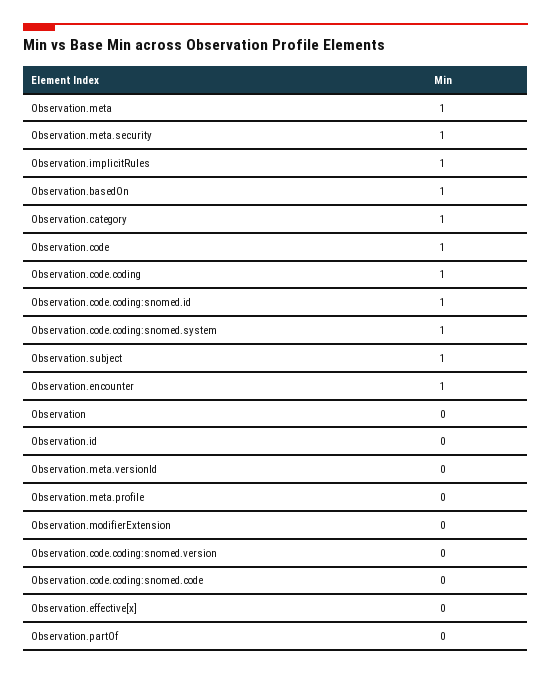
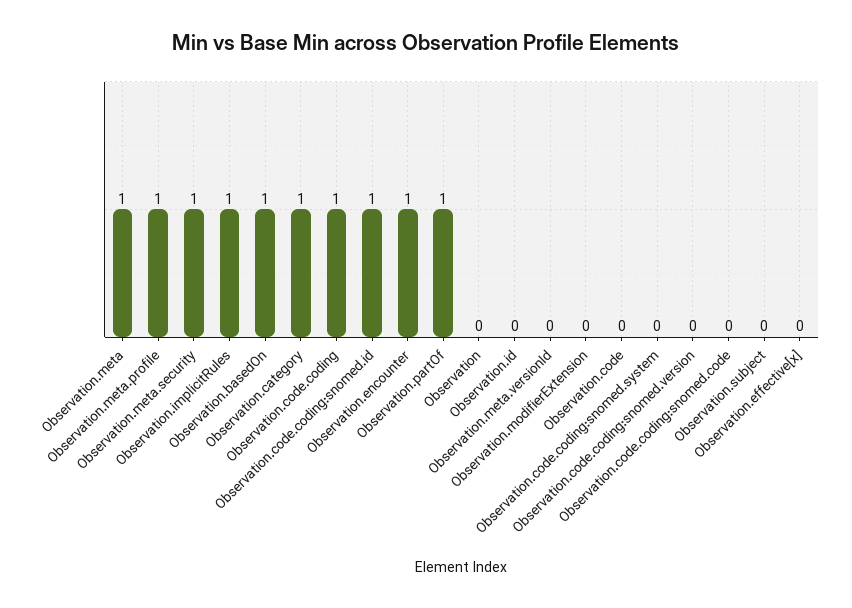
  {
    "Observation.meta": 1,
    "Observation.meta.security": 1,
    "Observation.implicitRules": 1,
    "Observation.basedOn": 1,
    "Observation.category": 1,
-   "Observation.code": 1,
+   "Observation.code": 0,
    "Observation.code.coding": 1,
    "Observation.code.coding:snomed.id": 1,
-   "Observation.code.coding:snomed.system": 1,
+   "Observation.code.coding:snomed.system": 0,
-   "Observation.subject": 1,
+   "Observation.subject": 0,
    "Observation.encounter": 1,
    "Observation": 0,
    "Observation.id": 0,
    "Observation.meta.versionId": 0,
-   "Observation.meta.profile": 0,
+   "Observation.meta.profile": 1,
    "Observation.modifierExtension": 0,
    "Observation.code.coding:snomed.version": 0,
    "Observation.code.coding:snomed.code": 0,
    "Observation.effective[x]": 0,
-   "Observation.partOf": 0
+   "Observation.partOf": 1
  }

